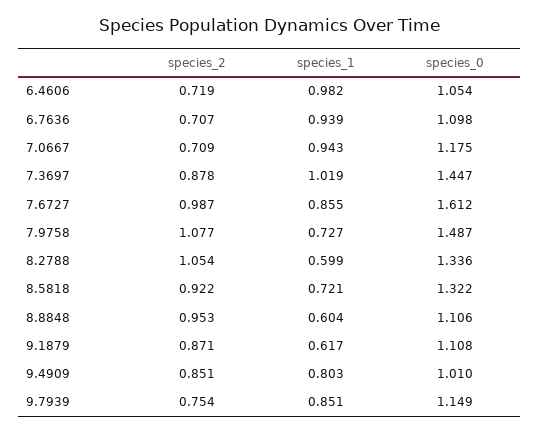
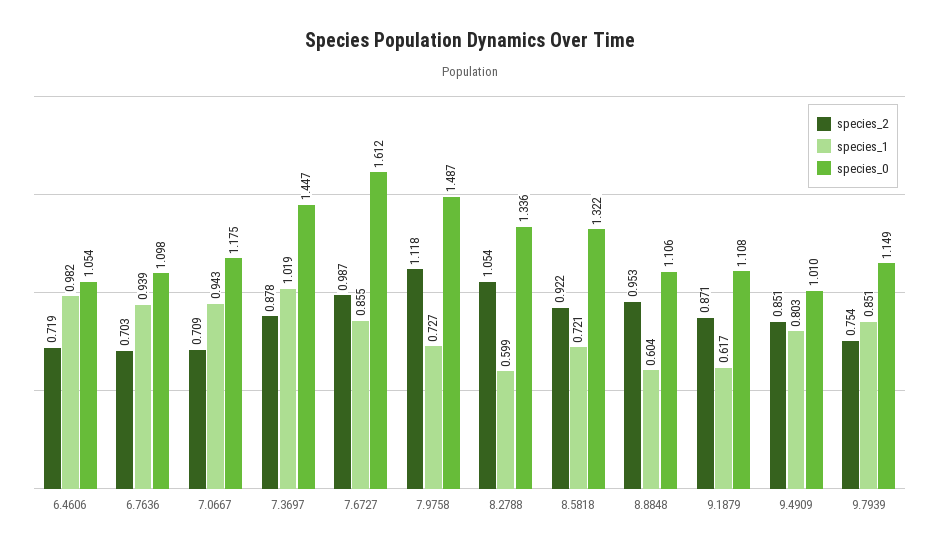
  {
    "species_2": {
      "6.4606": 0.719,
-     "6.7636": 0.707,
+     "6.7636": 0.703,
      "7.0667": 0.709,
      "7.3697": 0.878,
      "7.6727": 0.987,
-     "7.9758": 1.077,
+     "7.9758": 1.118,
      "8.2788": 1.054,
      "8.5818": 0.922,
      "8.8848": 0.953,
      "9.1879": 0.871,
      "9.4909": 0.851,
      "9.7939": 0.754
    },
    "species_1": {
      "6.4606": 0.982,
      "6.7636": 0.939,
      "7.0667": 0.943,
      "7.3697": 1.019,
      "7.6727": 0.855,
      "7.9758": 0.727,
      "8.2788": 0.599,
      "8.5818": 0.721,
      "8.8848": 0.604,
      "9.1879": 0.617,
      "9.4909": 0.803,
      "9.7939": 0.851
    },
    "species_0": {
      "6.4606": 1.054,
      "6.7636": 1.098,
      "7.0667": 1.175,
      "7.3697": 1.447,
      "7.6727": 1.612,
      "7.9758": 1.487,
      "8.2788": 1.336,
      "8.5818": 1.322,
      "8.8848": 1.106,
      "9.1879": 1.108,
      "9.4909": 1.01,
      "9.7939": 1.149
    }
  }

